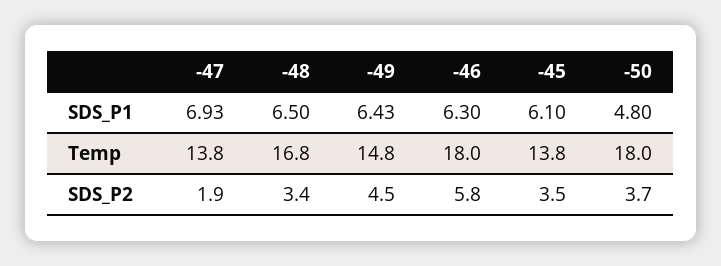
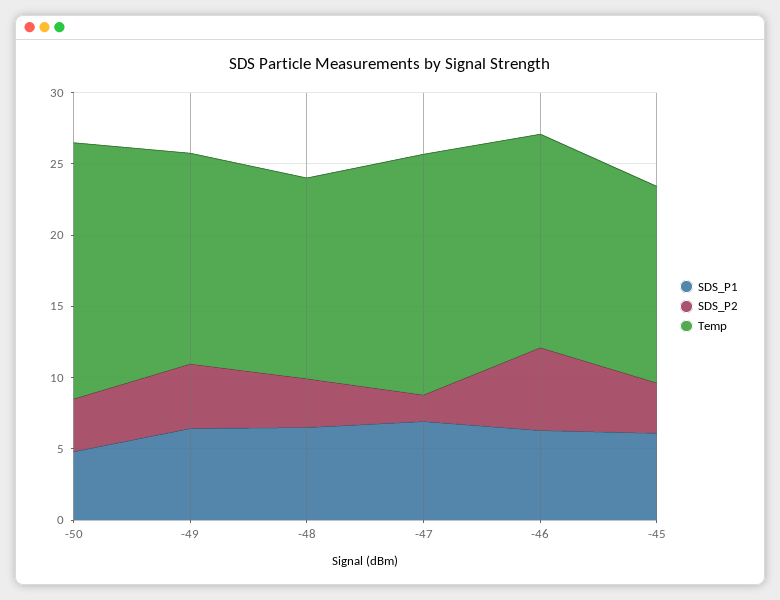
  {
    "SDS_P1": {
      "-47": 6.93,
      "-48": 6.5,
      "-49": 6.43,
      "-46": 6.3,
      "-45": 6.1,
      "-50": 4.8
    },
    "Temp": {
-     "-47": 13.8,
+     "-47": 17,
-     "-48": 16.8,
+     "-48": 14,
      "-49": 14.8,
-     "-46": 18,
+     "-46": 15,
      "-45": 13.8,
      "-50": 18
    },
    "SDS_P2": {
      "-47": 1.9,
      "-48": 3.4,
      "-49": 4.5,
      "-46": 5.8,
      "-45": 3.5,
      "-50": 3.7
    }
  }

